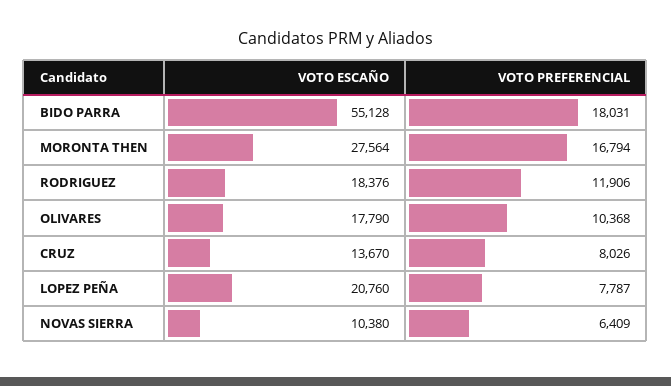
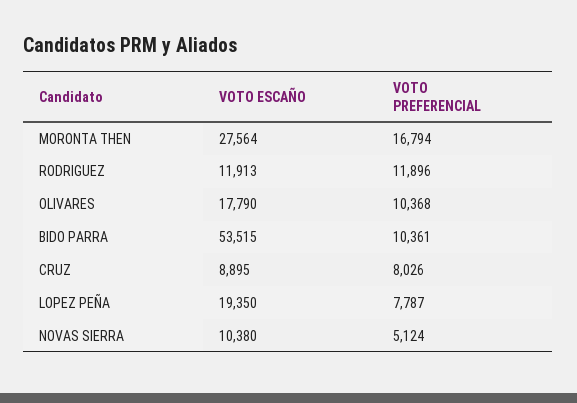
  {
    "VOTO ESCAÑO": {
-     "BIDO PARRA": 55128,
+     "BIDO PARRA": 53515,
      "MORONTA THEN": 27564,
-     "RODRIGUEZ": 18376,
+     "RODRIGUEZ": 11913,
      "OLIVARES": 17790,
-     "CRUZ": 13670,
+     "CRUZ": 8895,
-     "LOPEZ PEÑA": 20760,
+     "LOPEZ PEÑA": 19350,
      "NOVAS SIERRA": 10380
    },
    "VOTO PREFERENCIAL": {
-     "BIDO PARRA": 18031,
+     "BIDO PARRA": 10361,
      "MORONTA THEN": 16794,
-     "RODRIGUEZ": 11906,
+     "RODRIGUEZ": 11896,
      "OLIVARES": 10368,
      "CRUZ": 8026,
      "LOPEZ PEÑA": 7787,
-     "NOVAS SIERRA": 6409
+     "NOVAS SIERRA": 5124
    }
  }

